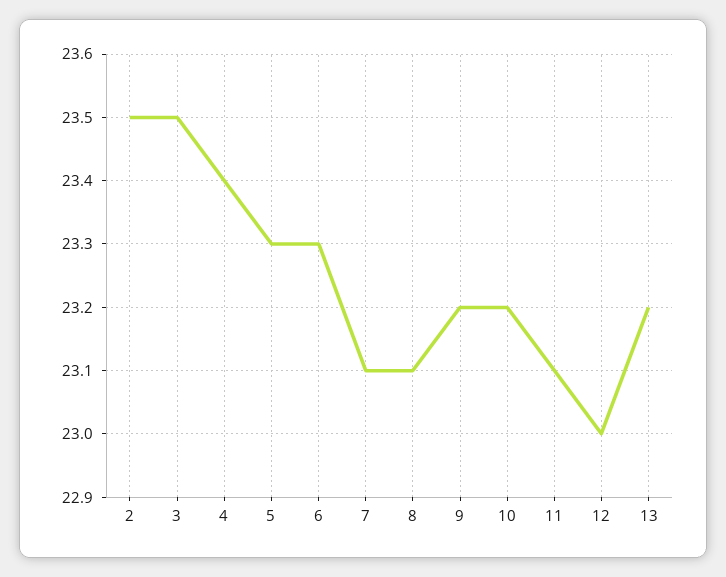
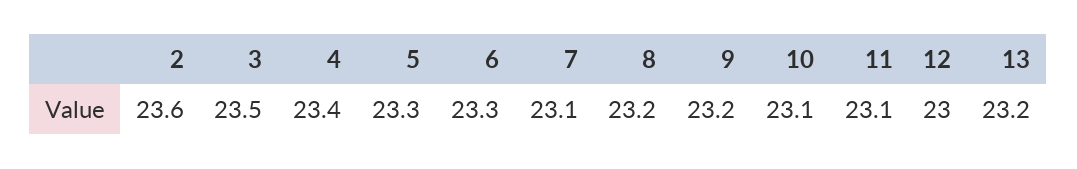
  {
-   "2": 23.5,
+   "2": 23.6,
    "3": 23.5,
    "4": 23.4,
    "5": 23.3,
    "6": 23.3,
    "7": 23.1,
-   "8": 23.1,
+   "8": 23.2,
    "9": 23.2,
-   "10": 23.2,
+   "10": 23.1,
    "11": 23.1,
    "12": 23,
    "13": 23.2
  }

